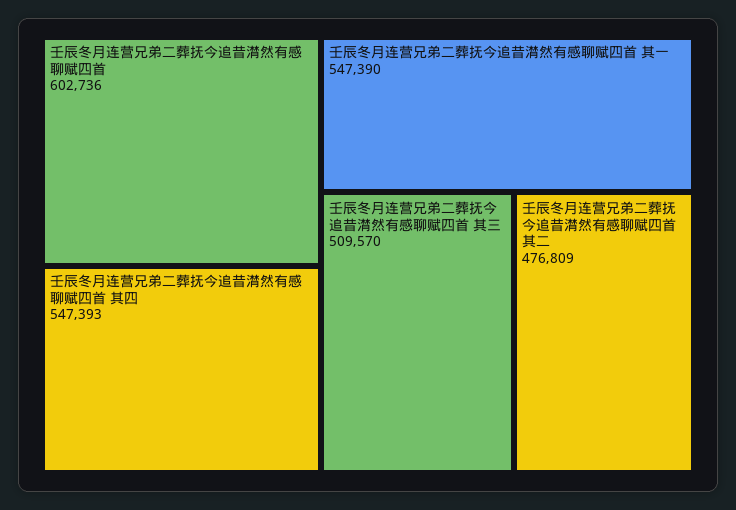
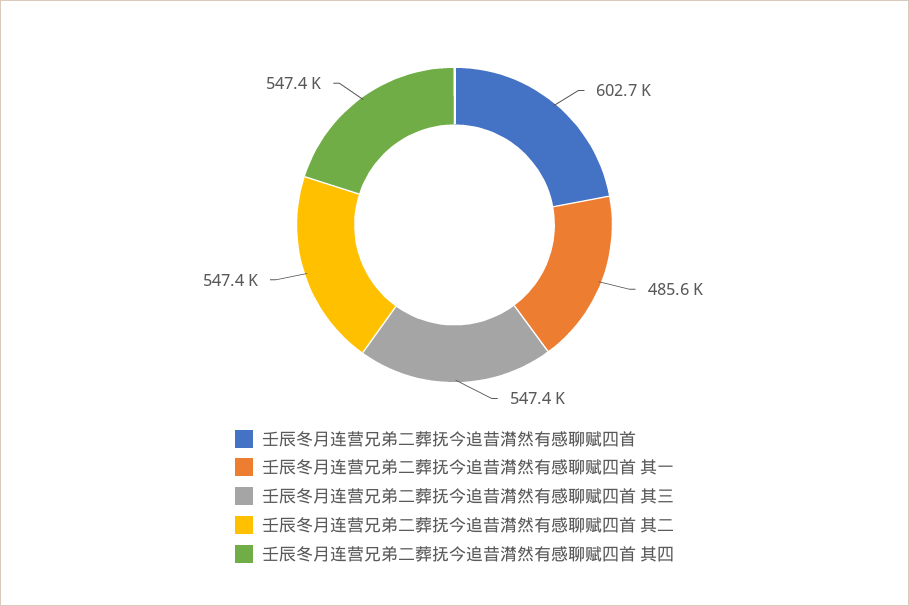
  {
    "壬辰冬月连营兄弟二葬抚今追昔潸然有感聊赋四首": 602736,
    "壬辰冬月连营兄弟二葬抚今追昔潸然有感聊赋四首 其四": 547393,
-   "壬辰冬月连营兄弟二葬抚今追昔潸然有感聊赋四首 其一": 547390,
+   "壬辰冬月连营兄弟二葬抚今追昔潸然有感聊赋四首 其一": 485600,
-   "壬辰冬月连营兄弟二葬抚今追昔潸然有感聊赋四首 其三": 509570,
+   "壬辰冬月连营兄弟二葬抚今追昔潸然有感聊赋四首 其三": 547400,
-   "壬辰冬月连营兄弟二葬抚今追昔潸然有感聊赋四首 其二": 476809
+   "壬辰冬月连营兄弟二葬抚今追昔潸然有感聊赋四首 其二": 547400
  }

